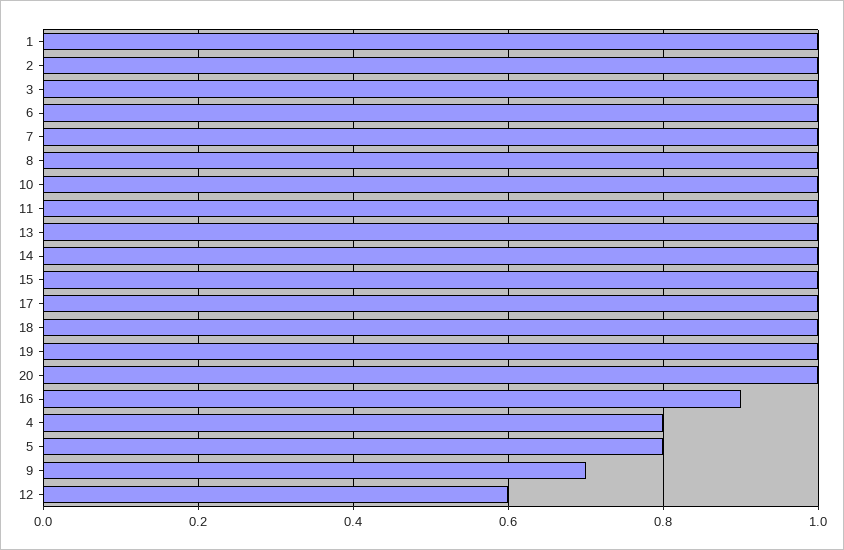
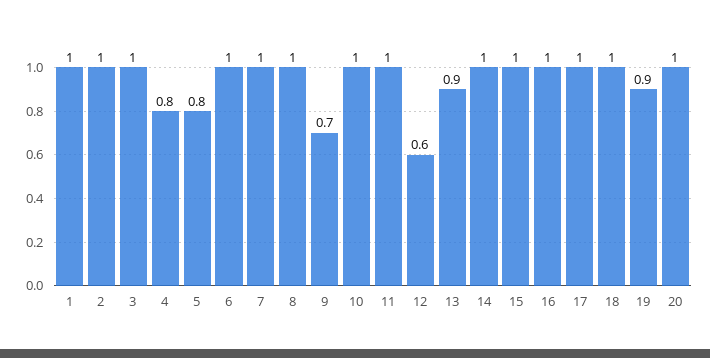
  {
    "1": 1,
    "2": 1,
    "3": 1,
    "6": 1,
    "7": 1,
    "8": 1,
    "10": 1,
    "11": 1,
-   "13": 1,
+   "13": 0.9,
    "14": 1,
    "15": 1,
    "17": 1,
    "18": 1,
-   "19": 1,
+   "19": 0.9,
    "20": 1,
-   "16": 0.9,
+   "16": 1,
    "4": 0.8,
    "5": 0.8,
    "9": 0.7,
    "12": 0.6
  }

